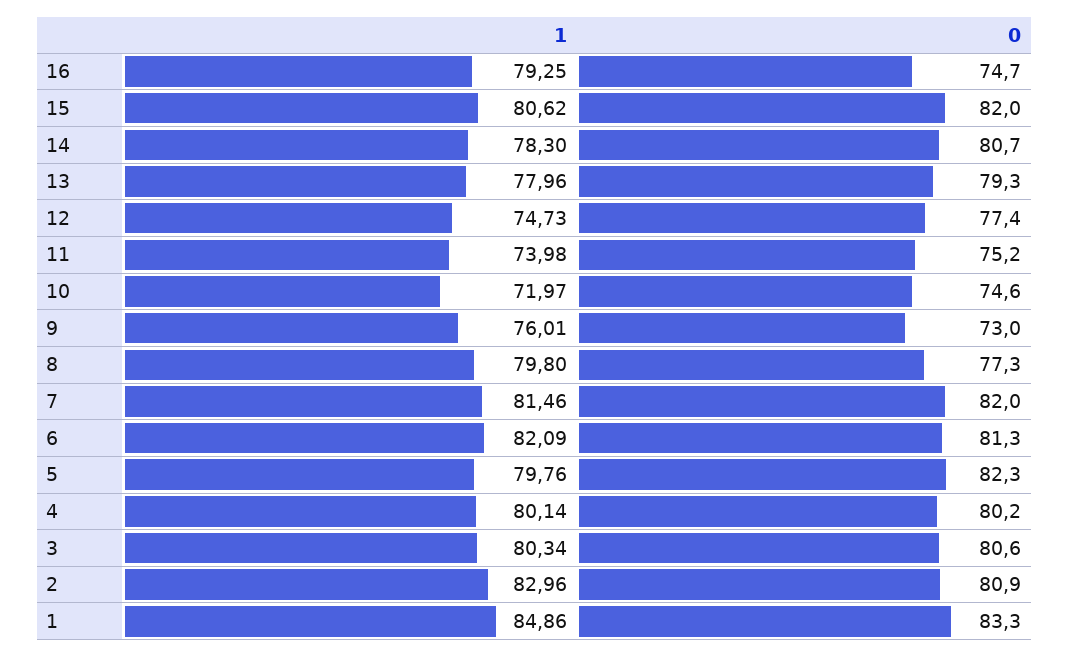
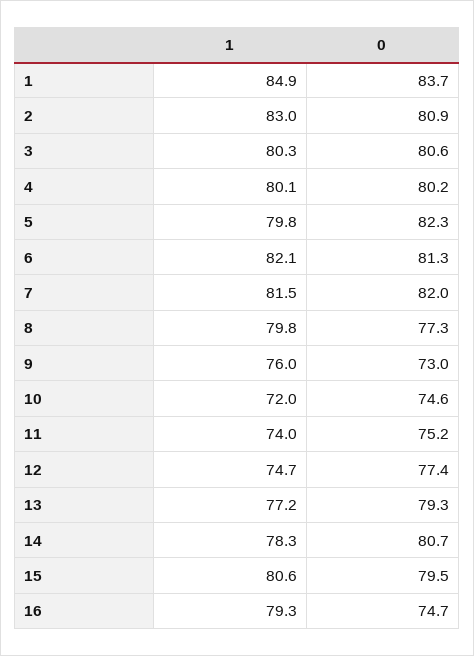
  {
    "1": {
      "16": 79.25,
      "15": 80.62,
      "14": 78.3,
-     "13": 77.96,
+     "13": 77.2,
      "12": 74.73,
      "11": 73.98,
      "10": 71.97,
      "9": 76.01,
      "8": 79.8,
      "7": 81.46,
      "6": 82.09,
      "5": 79.76,
      "4": 80.14,
      "3": 80.34,
      "2": 82.96,
      "1": 84.86
    },
    "0": {
      "16": 74.7,
-     "15": 82,
+     "15": 79.5,
      "14": 80.7,
      "13": 79.3,
      "12": 77.4,
      "11": 75.2,
      "10": 74.6,
      "9": 73,
      "8": 77.3,
      "7": 82,
      "6": 81.3,
      "5": 82.3,
      "4": 80.2,
      "3": 80.6,
      "2": 80.9,
-     "1": 83.3
+     "1": 83.7
    }
  }

